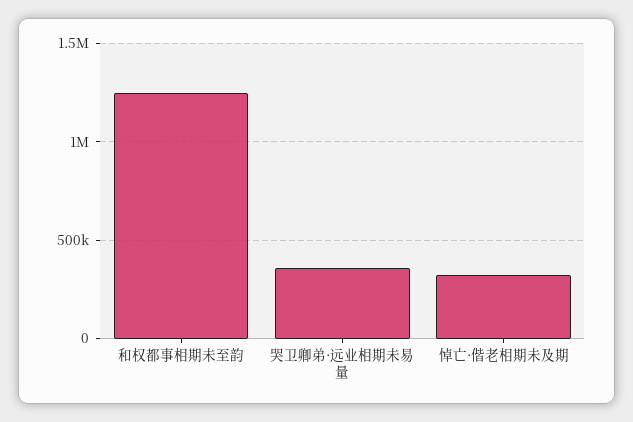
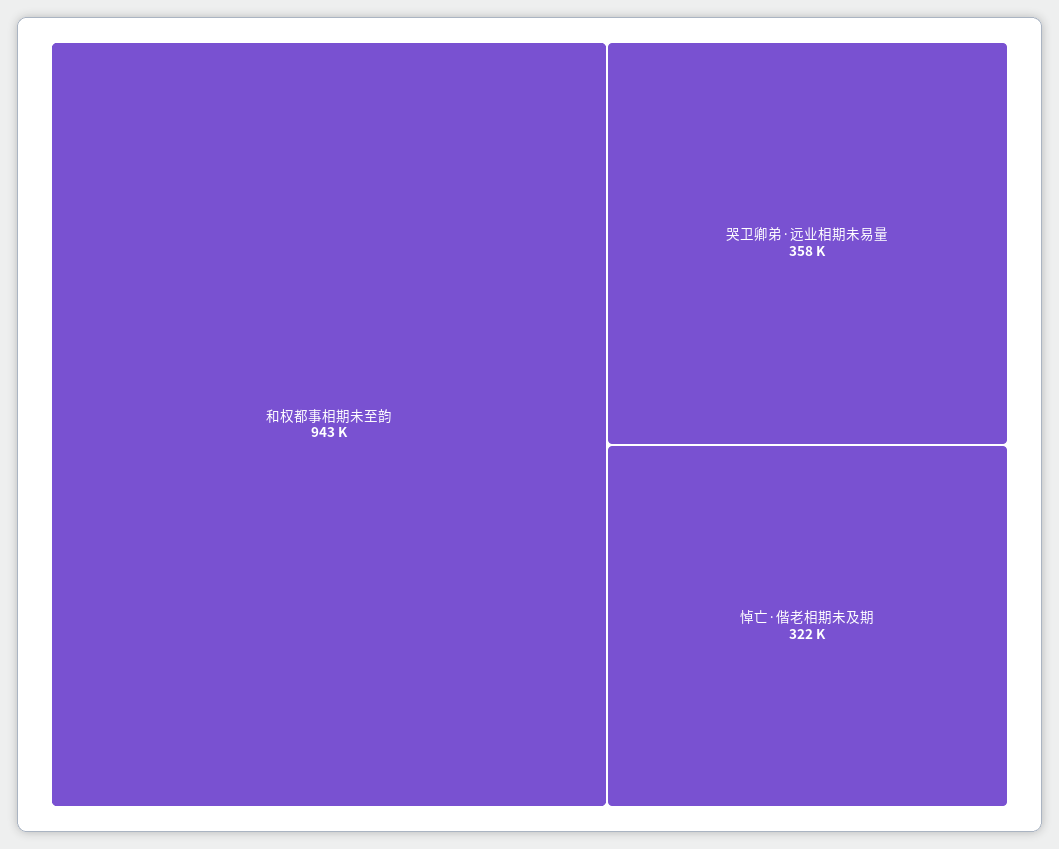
  {
-   "和权都事相期未至韵": 1250000,
+   "和权都事相期未至韵": 943000,
    "哭卫卿弟·远业相期未易量": 358000,
    "悼亡·偕老相期未及期": 322000
  }

